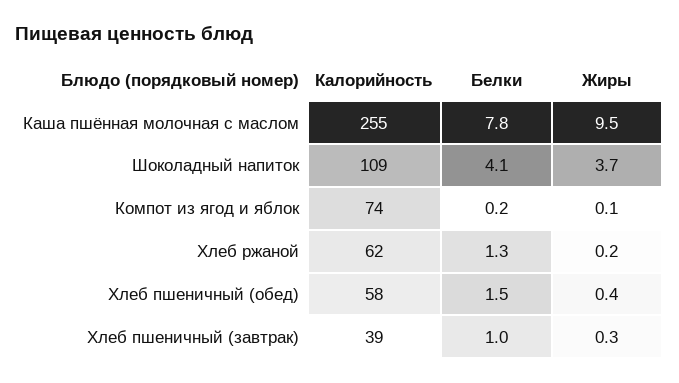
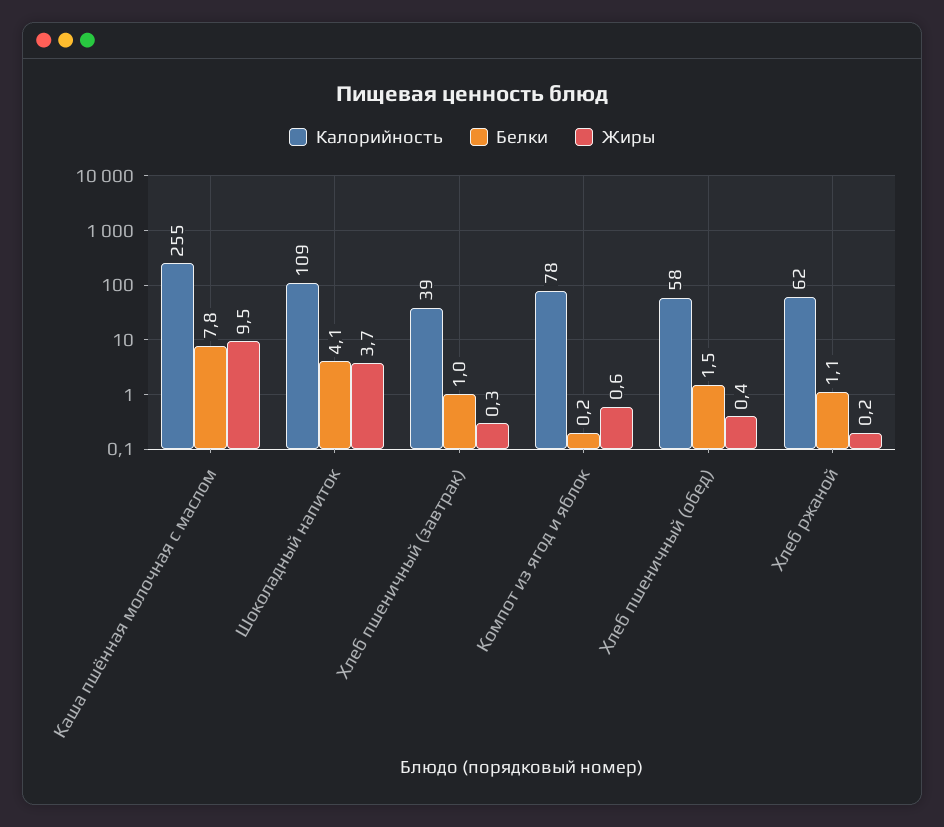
  {
    "Калорийность": {
      "Каша пшённая молочная с маслом": 255,
      "Шоколадный напиток": 109,
-     "Компот из ягод и яблок": 74,
+     "Компот из ягод и яблок": 78,
      "Хлеб ржаной": 62,
      "Хлеб пшеничный (обед)": 58,
      "Хлеб пшеничный (завтрак)": 39
    },
    "Белки": {
      "Каша пшённая молочная с маслом": 7.8,
      "Шоколадный напиток": 4.1,
      "Компот из ягод и яблок": 0.2,
-     "Хлеб ржаной": 1.3,
+     "Хлеб ржаной": 1.1,
      "Хлеб пшеничный (обед)": 1.5,
      "Хлеб пшеничный (завтрак)": 1
    },
    "Жиры": {
      "Каша пшённая молочная с маслом": 9.5,
      "Шоколадный напиток": 3.7,
-     "Компот из ягод и яблок": 0.1,
+     "Компот из ягод и яблок": 0.6,
      "Хлеб ржаной": 0.2,
      "Хлеб пшеничный (обед)": 0.4,
      "Хлеб пшеничный (завтрак)": 0.3
    }
  }

